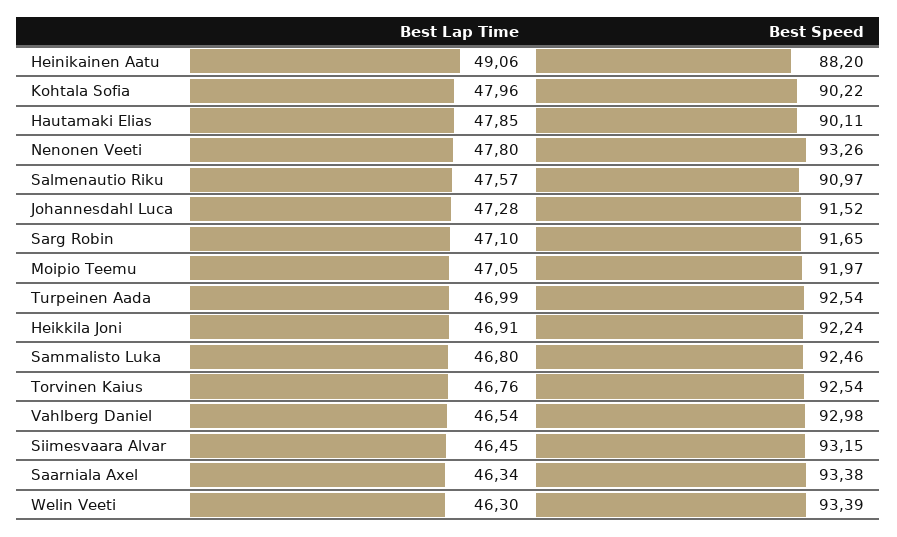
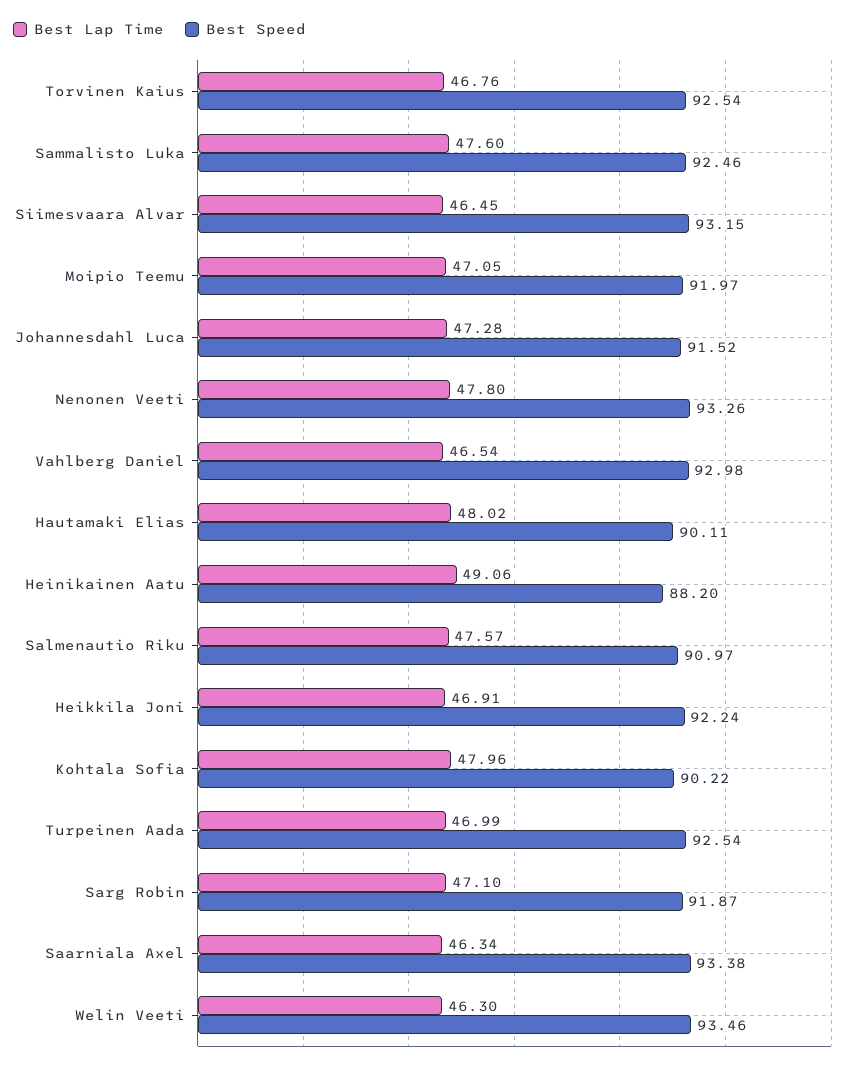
  {
    "Best Lap Time": {
      "Heinikainen Aatu": 49.06,
      "Kohtala Sofia": 47.96,
-     "Hautamaki Elias": 47.85,
+     "Hautamaki Elias": 48.02,
      "Nenonen Veeti": 47.8,
      "Salmenautio Riku": 47.57,
      "Johannesdahl Luca": 47.28,
      "Sarg Robin": 47.1,
      "Moipio Teemu": 47.05,
      "Turpeinen Aada": 46.99,
      "Heikkila Joni": 46.91,
-     "Sammalisto Luka": 46.8,
+     "Sammalisto Luka": 47.6,
      "Torvinen Kaius": 46.76,
      "Vahlberg Daniel": 46.54,
      "Siimesvaara Alvar": 46.45,
      "Saarniala Axel": 46.34,
      "Welin Veeti": 46.3
    },
    "Best Speed": {
      "Heinikainen Aatu": 88.2,
      "Kohtala Sofia": 90.22,
      "Hautamaki Elias": 90.11,
      "Nenonen Veeti": 93.26,
      "Salmenautio Riku": 90.97,
      "Johannesdahl Luca": 91.52,
-     "Sarg Robin": 91.65,
+     "Sarg Robin": 91.87,
      "Moipio Teemu": 91.97,
      "Turpeinen Aada": 92.54,
      "Heikkila Joni": 92.24,
      "Sammalisto Luka": 92.46,
      "Torvinen Kaius": 92.54,
      "Vahlberg Daniel": 92.98,
      "Siimesvaara Alvar": 93.15,
      "Saarniala Axel": 93.38,
-     "Welin Veeti": 93.39
+     "Welin Veeti": 93.46
    }
  }

